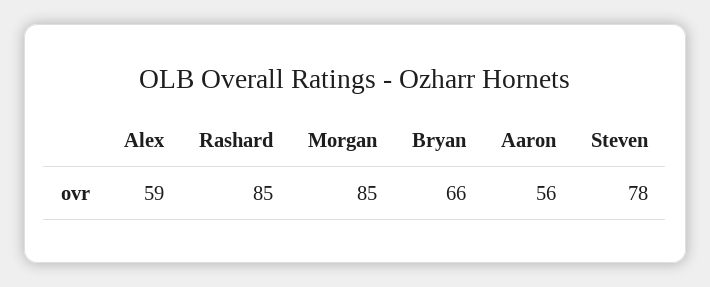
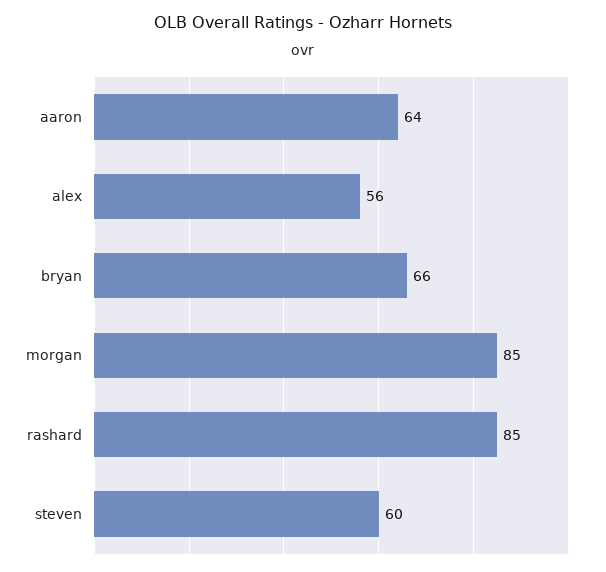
  {
-   "Alex": 59,
+   "Alex": 56,
    "Rashard": 85,
    "Morgan": 85,
    "Bryan": 66,
-   "Aaron": 56,
+   "Aaron": 64,
-   "Steven": 78
+   "Steven": 60
  }

